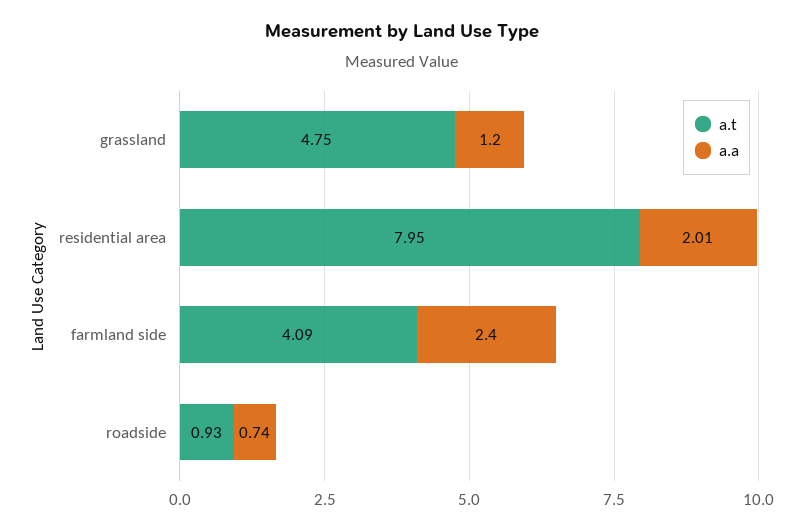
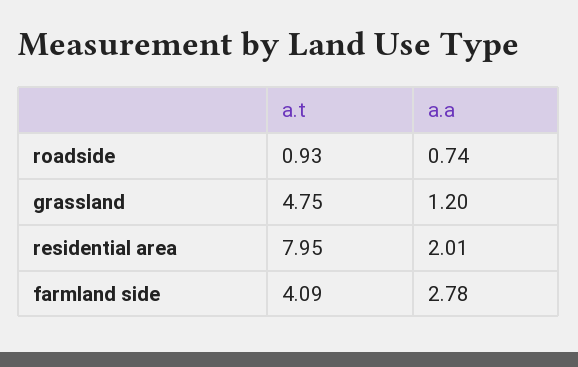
  {
    "a.t": {
      "grassland": 4.75,
      "residential area": 7.95,
      "farmland side": 4.09,
      "roadside": 0.93
    },
    "a.a": {
      "grassland": 1.2,
      "residential area": 2.01,
-     "farmland side": 2.4,
+     "farmland side": 2.78,
      "roadside": 0.74
    }
  }

